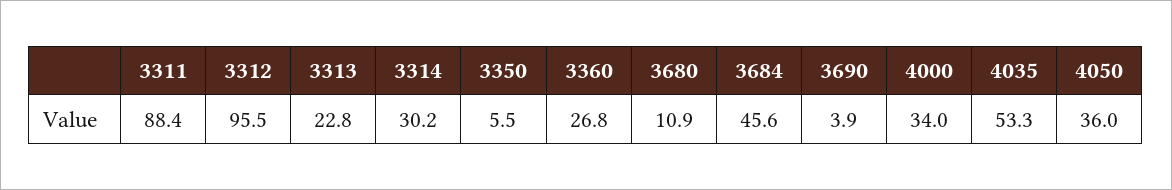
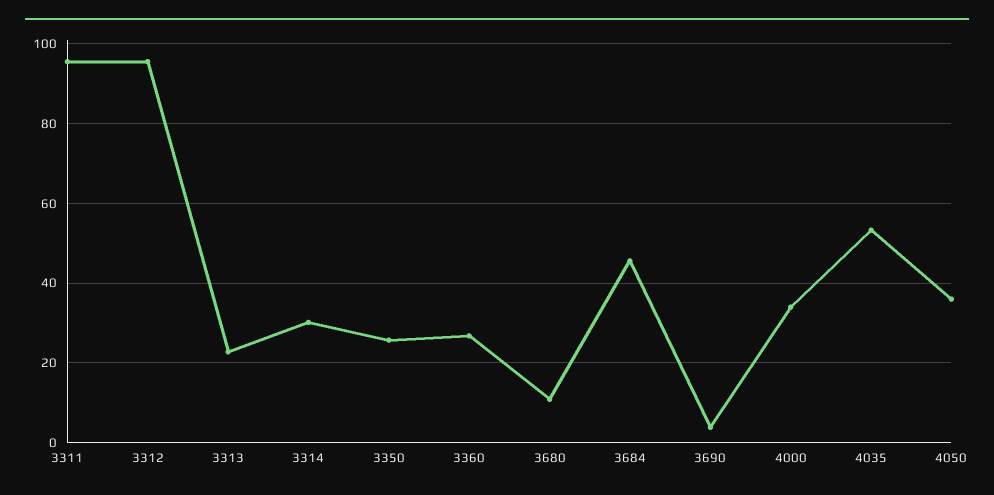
  {
-   "3311": 88.4,
+   "3311": 96,
    "3312": 95.5,
    "3313": 22.8,
    "3314": 30.2,
-   "3350": 5.5,
+   "3350": 26,
    "3360": 26.8,
    "3680": 10.9,
    "3684": 45.6,
    "3690": 3.9,
    "4000": 34,
    "4035": 53.3,
    "4050": 36
  }

